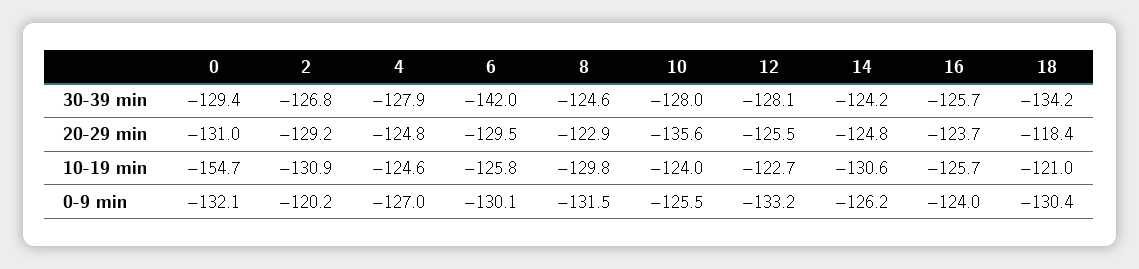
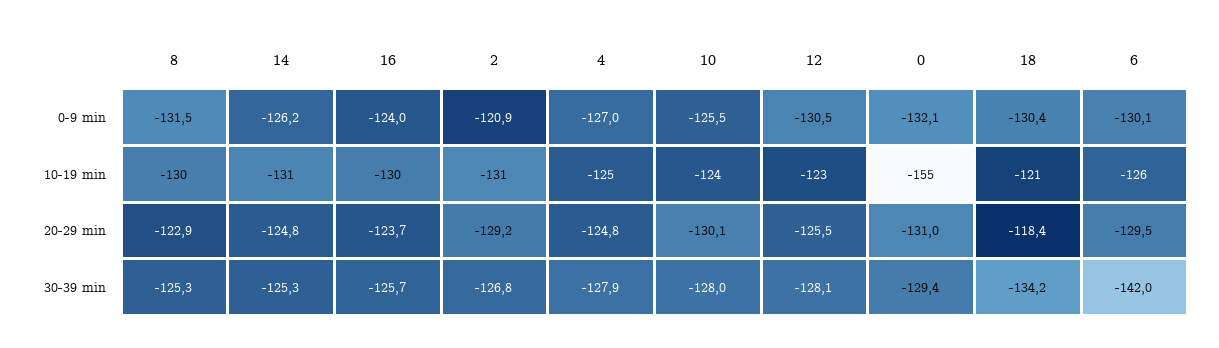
  {
    "0": {
      "30-39 min": -129.4,
      "20-29 min": -131,
      "10-19 min": -154.7,
      "0-9 min": -132.1
    },
    "2": {
      "30-39 min": -126.8,
      "20-29 min": -129.2,
      "10-19 min": -130.9,
-     "0-9 min": -120.2
+     "0-9 min": -120.9
    },
    "4": {
      "30-39 min": -127.9,
      "20-29 min": -124.8,
      "10-19 min": -124.6,
      "0-9 min": -127
    },
    "6": {
      "30-39 min": -142,
      "20-29 min": -129.5,
      "10-19 min": -125.8,
      "0-9 min": -130.1
    },
    "8": {
-     "30-39 min": -124.6,
+     "30-39 min": -125.3,
      "20-29 min": -122.9,
      "10-19 min": -129.8,
      "0-9 min": -131.5
    },
    "10": {
      "30-39 min": -128,
-     "20-29 min": -135.6,
+     "20-29 min": -130.1,
      "10-19 min": -124,
      "0-9 min": -125.5
    },
    "12": {
      "30-39 min": -128.1,
      "20-29 min": -125.5,
      "10-19 min": -122.7,
-     "0-9 min": -133.2
+     "0-9 min": -130.5
    },
    "14": {
-     "30-39 min": -124.2,
+     "30-39 min": -125.3,
      "20-29 min": -124.8,
      "10-19 min": -130.6,
      "0-9 min": -126.2
    },
    "16": {
      "30-39 min": -125.7,
      "20-29 min": -123.7,
-     "10-19 min": -125.7,
+     "10-19 min": -130,
      "0-9 min": -124
    },
    "18": {
      "30-39 min": -134.2,
      "20-29 min": -118.4,
      "10-19 min": -121,
      "0-9 min": -130.4
    }
  }

